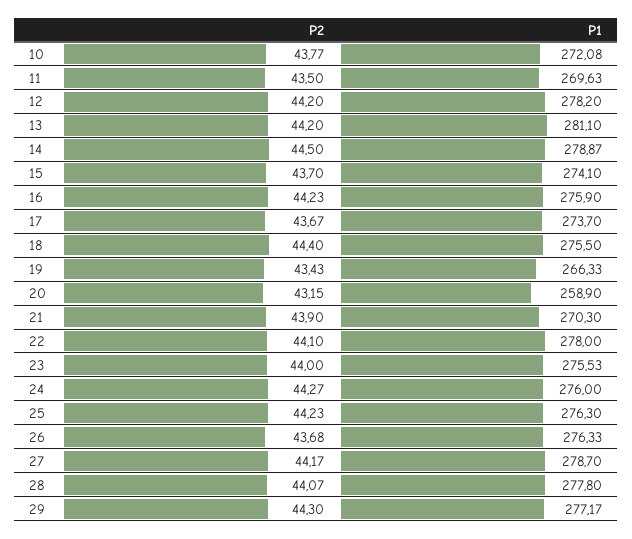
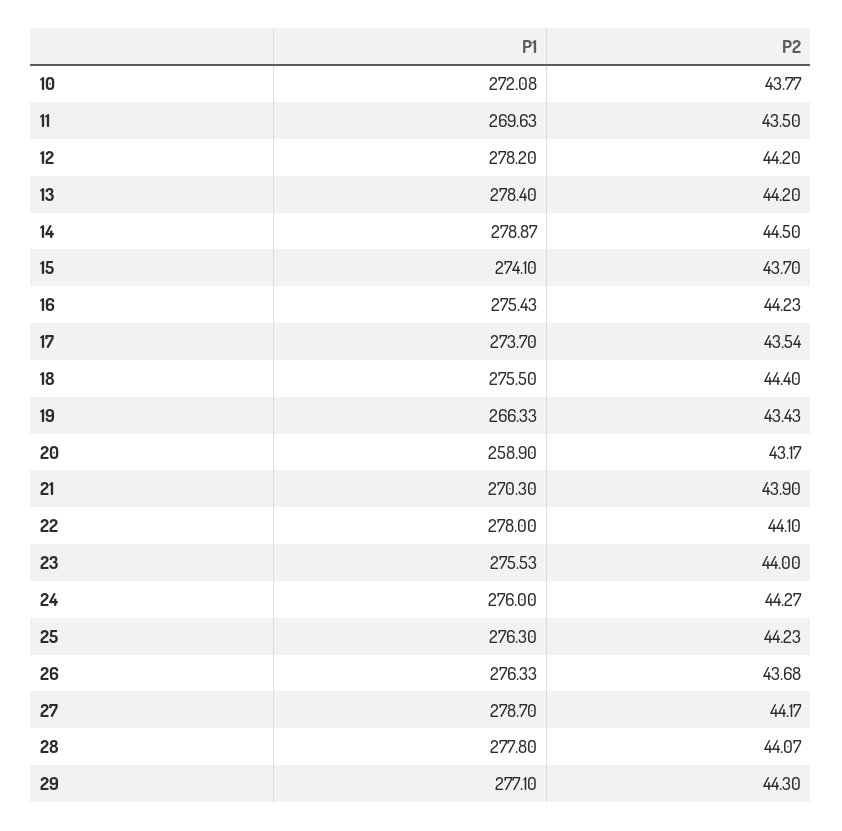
  {
    "P2": {
      "10": 43.77,
      "11": 43.5,
      "12": 44.2,
      "13": 44.2,
      "14": 44.5,
      "15": 43.7,
      "16": 44.23,
-     "17": 43.67,
+     "17": 43.54,
      "18": 44.4,
      "19": 43.43,
-     "20": 43.15,
+     "20": 43.17,
      "21": 43.9,
      "22": 44.1,
      "23": 44,
      "24": 44.27,
      "25": 44.23,
      "26": 43.68,
      "27": 44.17,
      "28": 44.07,
      "29": 44.3
    },
    "P1": {
      "10": 272.08,
      "11": 269.63,
      "12": 278.2,
-     "13": 281.1,
+     "13": 278.4,
      "14": 278.87,
      "15": 274.1,
-     "16": 275.9,
+     "16": 275.43,
      "17": 273.7,
      "18": 275.5,
      "19": 266.33,
      "20": 258.9,
      "21": 270.3,
      "22": 278,
      "23": 275.53,
      "24": 276,
      "25": 276.3,
      "26": 276.33,
      "27": 278.7,
      "28": 277.8,
-     "29": 277.17
+     "29": 277.1
    }
  }

